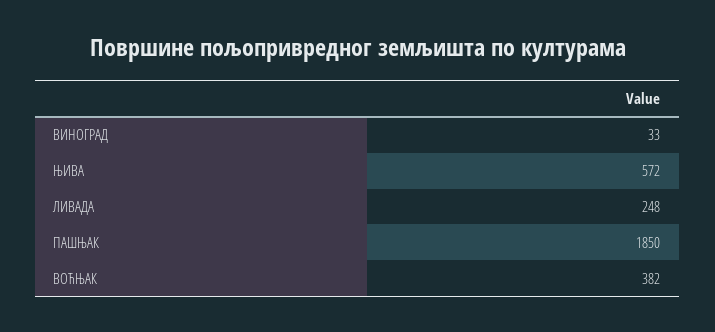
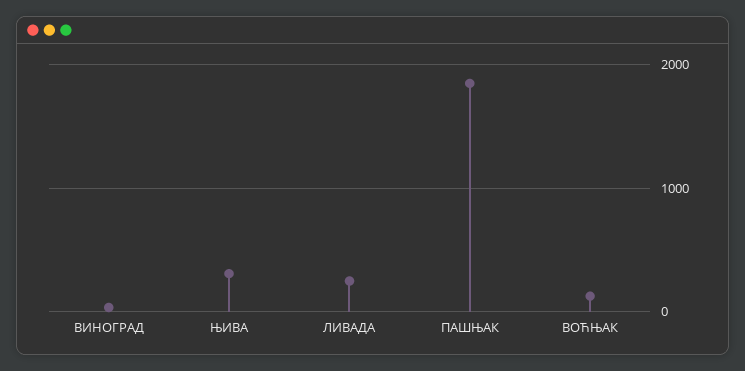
  {
    "ВИНОГРАД": 33,
-   "ЊИВА": 572,
+   "ЊИВА": 300,
    "ЛИВАДА": 248,
    "ПАШЊАК": 1850,
-   "ВОЋЊАК": 382
+   "ВОЋЊАК": 100
  }

